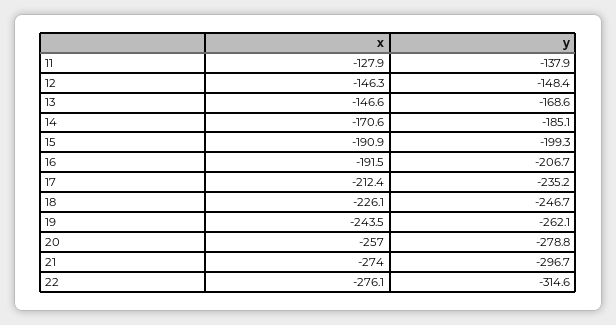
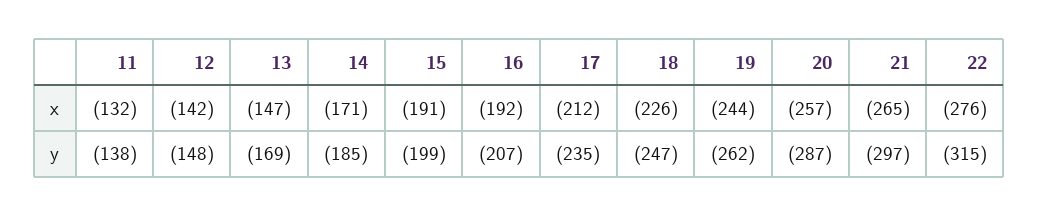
  {
    "x": {
-     "11": -127.9,
+     "11": -132,
-     "12": -146.3,
+     "12": -142,
      "13": -146.6,
      "14": -170.6,
      "15": -190.9,
      "16": -191.5,
      "17": -212.4,
      "18": -226.1,
      "19": -243.5,
      "20": -257,
-     "21": -274,
+     "21": -265,
      "22": -276.1
    },
    "y": {
      "11": -137.9,
      "12": -148.4,
      "13": -168.6,
      "14": -185.1,
      "15": -199.3,
      "16": -206.7,
      "17": -235.2,
      "18": -246.7,
      "19": -262.1,
-     "20": -278.8,
+     "20": -287,
      "21": -296.7,
      "22": -314.6
    }
  }

